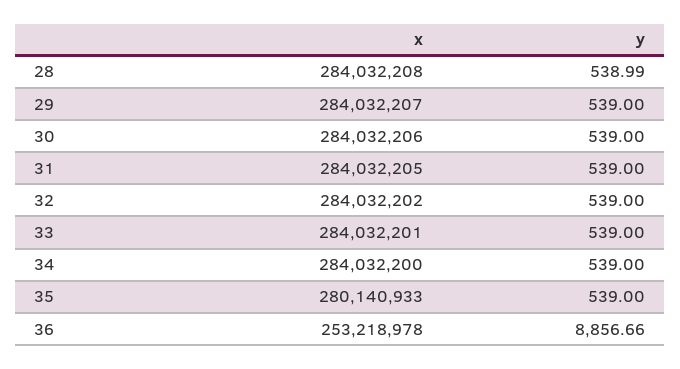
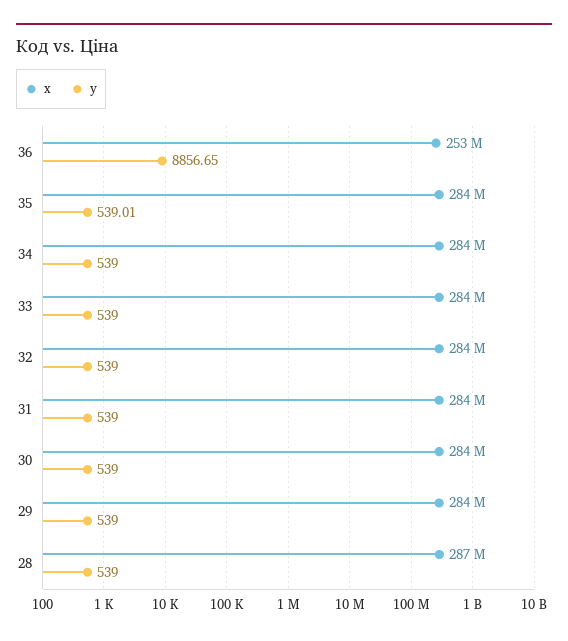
  {
    "x": {
-     "28": 284032208,
+     "28": 287000000,
      "29": 284032207,
      "30": 284032206,
      "31": 284032205,
      "32": 284032202,
      "33": 284032201,
      "34": 284032200,
-     "35": 280140933,
+     "35": 284000000,
      "36": 253218978
    },
    "y": {
-     "28": 538.99,
+     "28": 539,
      "29": 539,
      "30": 539,
      "31": 539,
      "32": 539,
      "33": 539,
      "34": 539,
-     "35": 539,
+     "35": 539.01,
-     "36": 8856.66
+     "36": 8856.65
    }
  }

